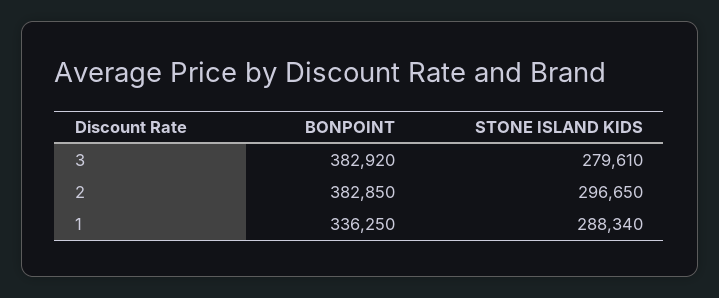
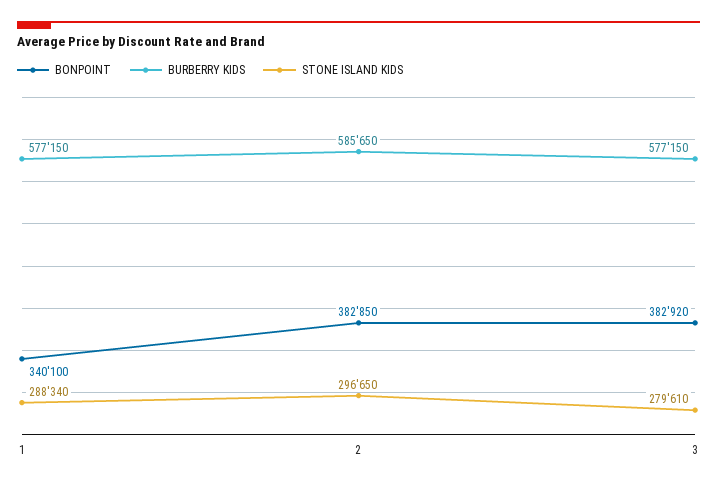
  {
    "BONPOINT": {
      "3": 382920,
      "2": 382850,
-     "1": 336250
+     "1": 340100
    },
    "STONE ISLAND KIDS": {
      "3": 279610,
      "2": 296650,
      "1": 288340
-   }
+   },
+   "BURBERRY KIDS": {
+     "1": 577150,
+     "2": 585650,
+     "3": 577150
+   }
  }

